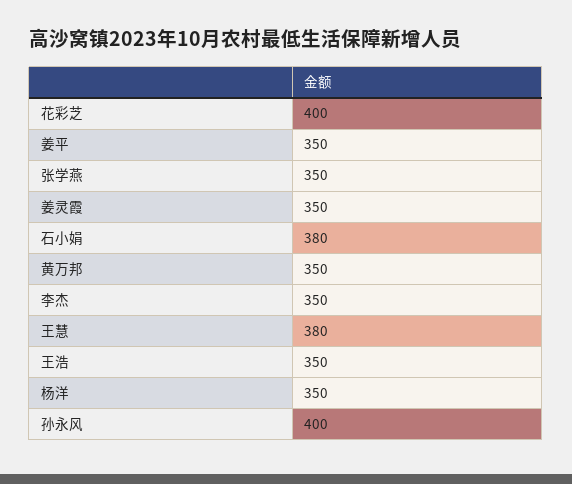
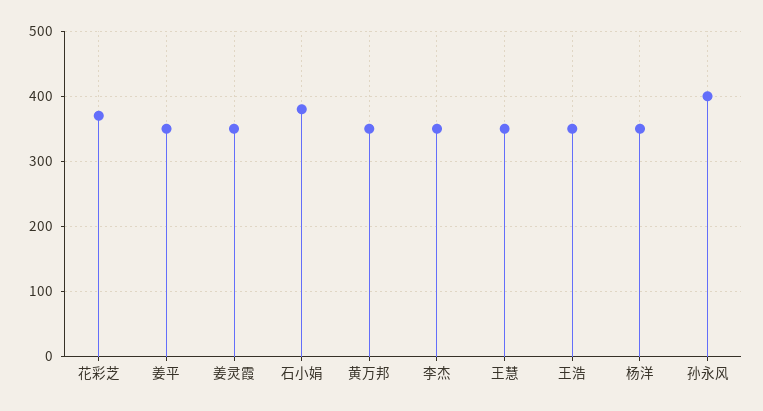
  {
-   "花彩芝": 400,
+   "花彩芝": 370,
    "姜平": 350,
-   "张学燕": 350,
    "姜灵霞": 350,
    "石小娟": 380,
    "黄万邦": 350,
    "李杰": 350,
-   "王慧": 380,
+   "王慧": 350,
    "王浩": 350,
    "杨洋": 350,
    "孙永风": 400
  }

